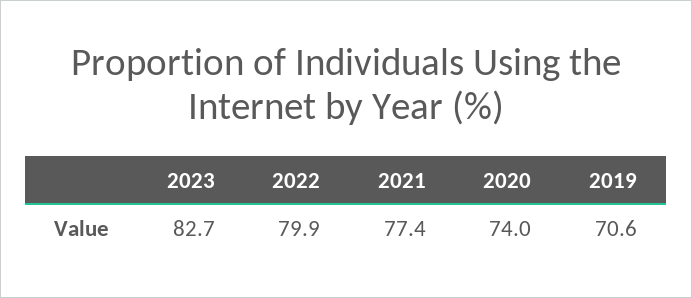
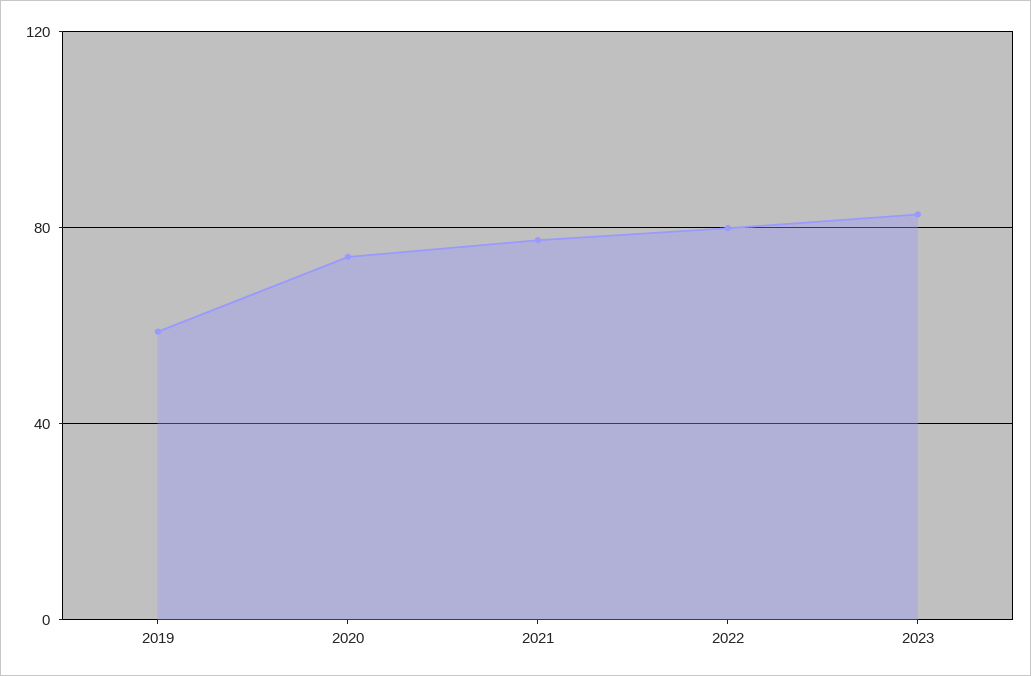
  {
    "2023": 82.7,
    "2022": 79.9,
    "2021": 77.4,
    "2020": 74,
-   "2019": 70.6
+   "2019": 60
  }

